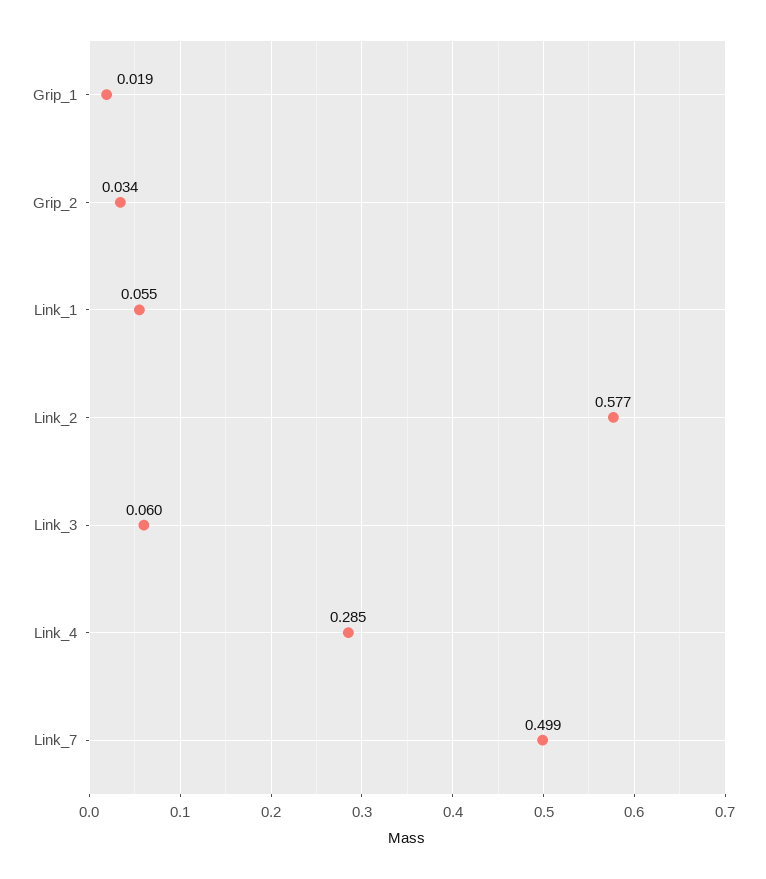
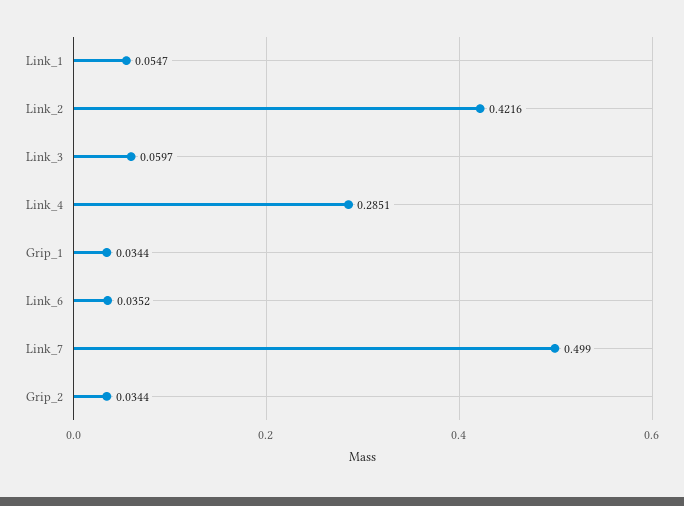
  {
-   "Grip_1": 0.019,
+   "Grip_1": 0.0344,
    "Grip_2": 0.0344,
    "Link_1": 0.0547,
-   "Link_2": 0.577,
+   "Link_2": 0.4216,
    "Link_3": 0.0597,
    "Link_4": 0.2851,
-   "Link_7": 0.499
+   "Link_7": 0.499,
+   "Link_6": 0.0352
  }

